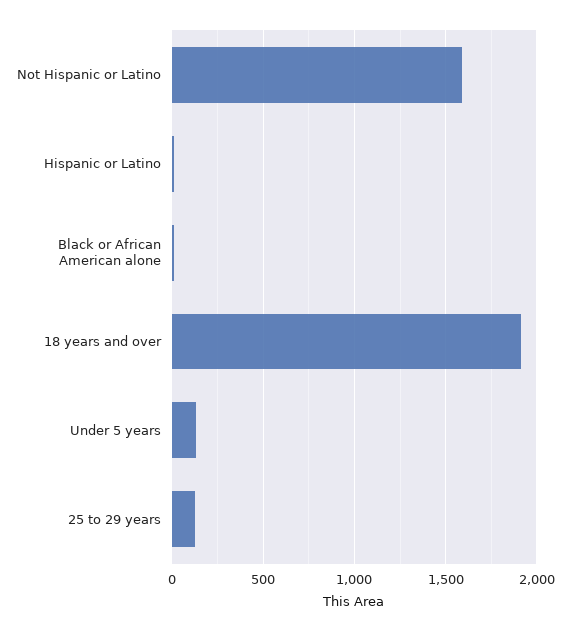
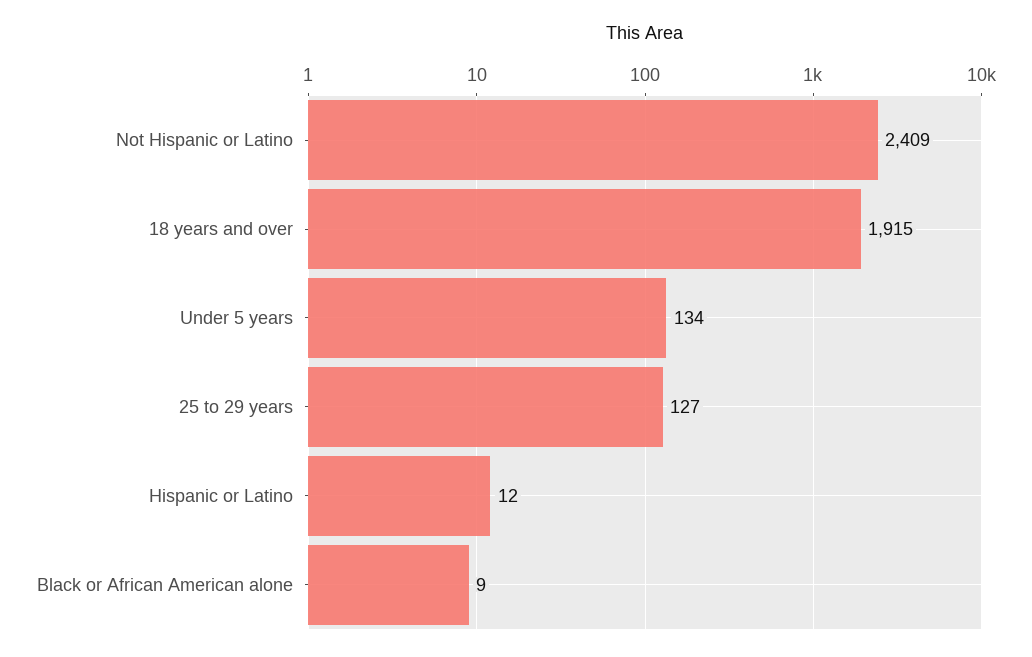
  {
-   "Not Hispanic or Latino": 1600,
+   "Not Hispanic or Latino": 2409,
    "Hispanic or Latino": 12,
    "Black or African American alone": 9,
    "18 years and over": 1915,
    "Under 5 years": 134,
    "25 to 29 years": 127
  }

